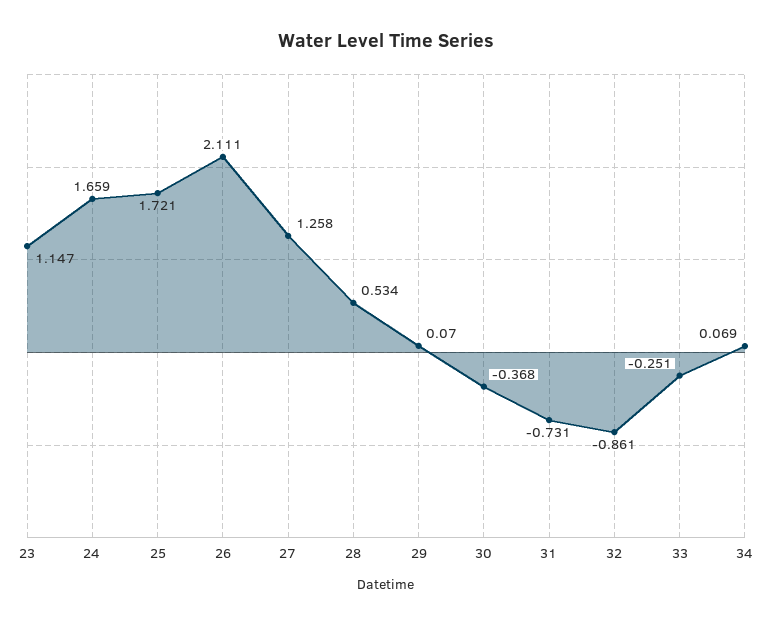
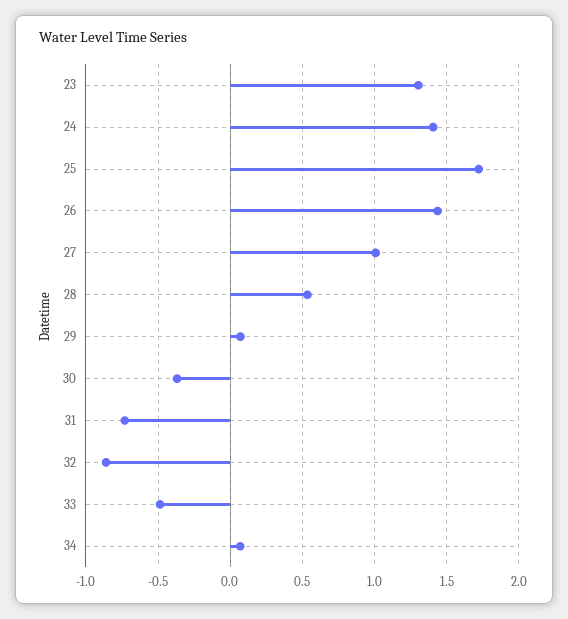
  {
-   "23": 1.147,
+   "23": 1.3,
-   "24": 1.659,
+   "24": 1.4,
    "25": 1.721,
-   "26": 2.111,
+   "26": 1.45,
-   "27": 1.258,
+   "27": 1,
    "28": 0.534,
    "29": 0.07,
    "30": -0.368,
    "31": -0.731,
    "32": -0.861,
-   "33": -0.251,
+   "33": -0.5,
    "34": 0.069
  }

